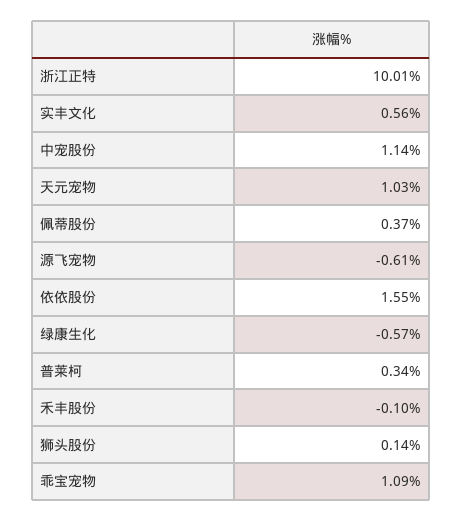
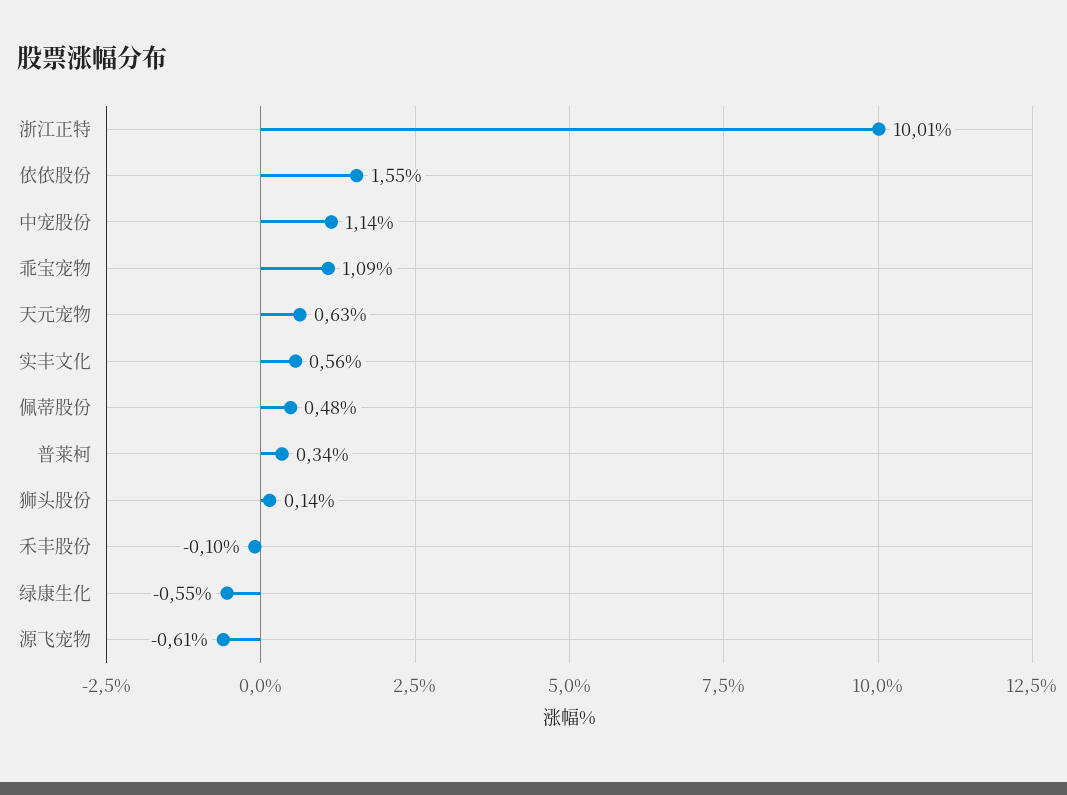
  {
    "浙江正特": 10.01,
    "实丰文化": 0.56,
    "中宠股份": 1.14,
-   "天元宠物": 1.03,
+   "天元宠物": 0.63,
-   "佩蒂股份": 0.37,
+   "佩蒂股份": 0.48,
    "源飞宠物": -0.61,
    "依依股份": 1.55,
-   "绿康生化": -0.57,
+   "绿康生化": -0.55,
    "普莱柯": 0.34,
    "禾丰股份": -0.1,
    "狮头股份": 0.14,
    "乖宝宠物": 1.09
  }

